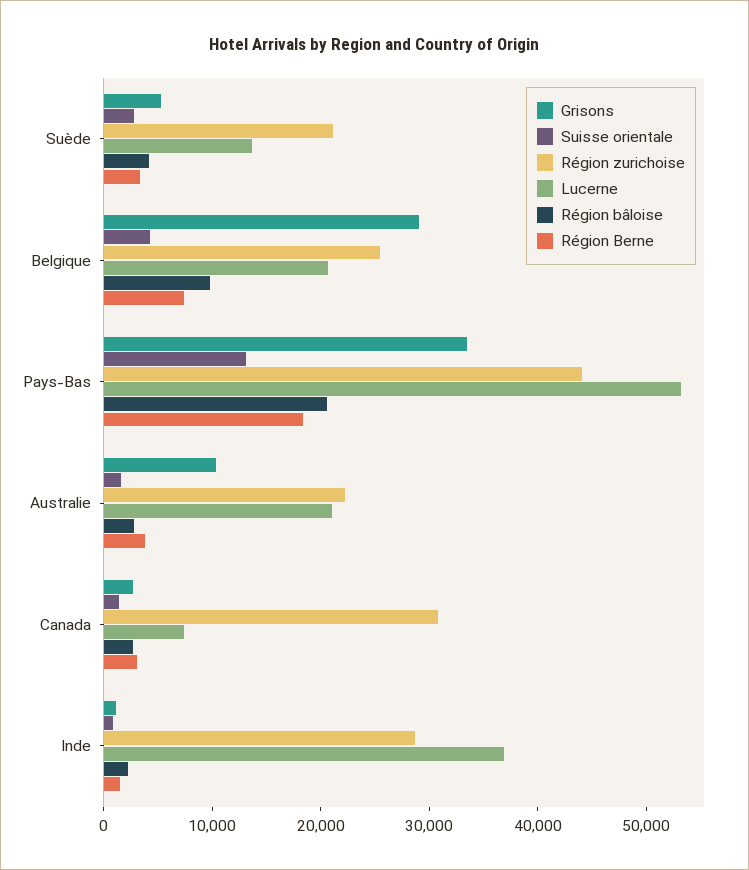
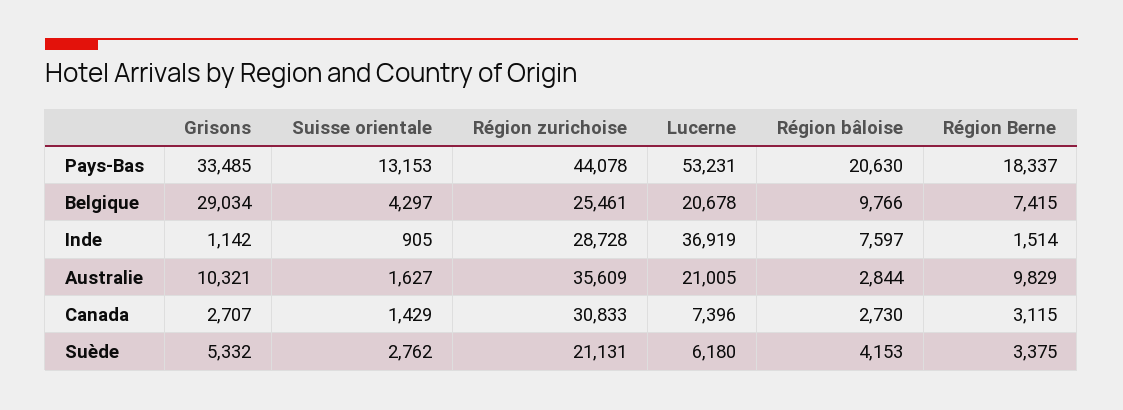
  {
    "Grisons": {
      "Suède": 5332,
      "Belgique": 29034,
      "Pays-Bas": 33485,
      "Australie": 10321,
      "Canada": 2707,
      "Inde": 1142
    },
    "Suisse orientale": {
      "Suède": 2762,
      "Belgique": 4297,
      "Pays-Bas": 13153,
      "Australie": 1627,
      "Canada": 1429,
      "Inde": 905
    },
    "Région zurichoise": {
      "Suède": 21131,
      "Belgique": 25461,
      "Pays-Bas": 44078,
-     "Australie": 22000,
+     "Australie": 35609,
      "Canada": 30833,
      "Inde": 28728
    },
    "Lucerne": {
-     "Suède": 14000,
+     "Suède": 6180,
      "Belgique": 20678,
      "Pays-Bas": 53231,
      "Australie": 21005,
      "Canada": 7396,
      "Inde": 36919
    },
    "Région bâloise": {
      "Suède": 4153,
      "Belgique": 9766,
      "Pays-Bas": 20630,
      "Australie": 2844,
      "Canada": 2730,
-     "Inde": 2000
+     "Inde": 7597
    },
    "Région Berne": {
      "Suède": 3375,
      "Belgique": 7415,
      "Pays-Bas": 18337,
-     "Australie": 4000,
+     "Australie": 9829,
      "Canada": 3115,
      "Inde": 1514
    }
  }

